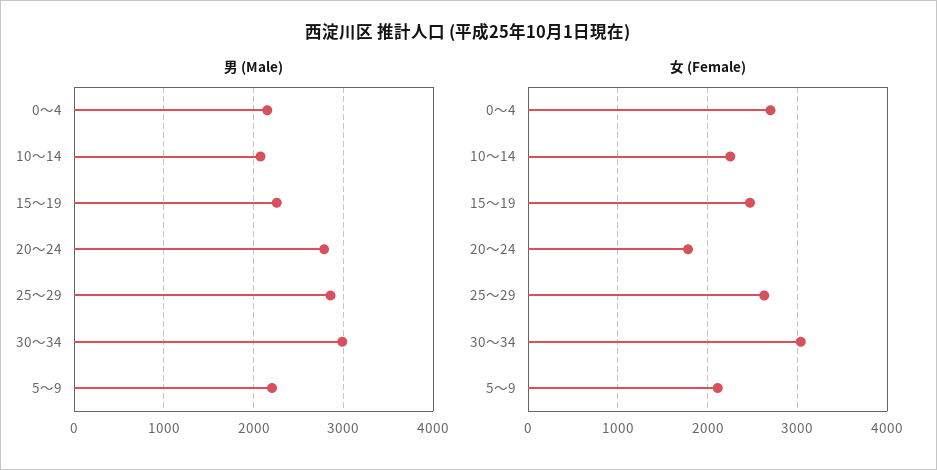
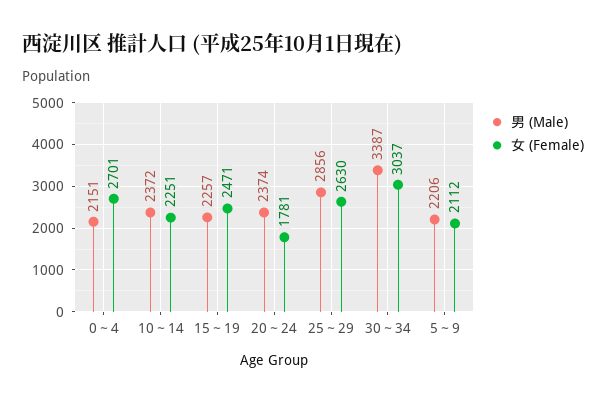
  {
    "男 (Male)": {
      "0～4": 2151,
-     "10～14": 2100,
+     "10～14": 2372,
      "15～19": 2257,
-     "20～24": 2800,
+     "20～24": 2374,
      "25～29": 2856,
-     "30～34": 3000,
+     "30～34": 3387,
      "5～9": 2206
    },
    "女 (Female)": {
      "0～4": 2701,
      "10～14": 2251,
      "15～19": 2471,
      "20～24": 1781,
      "25～29": 2630,
      "30～34": 3037,
      "5～9": 2112
    }
  }

